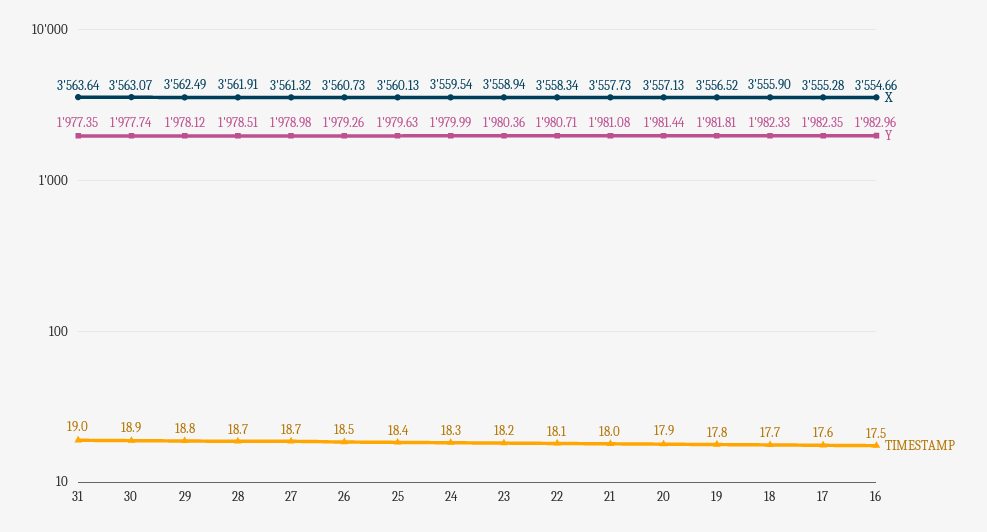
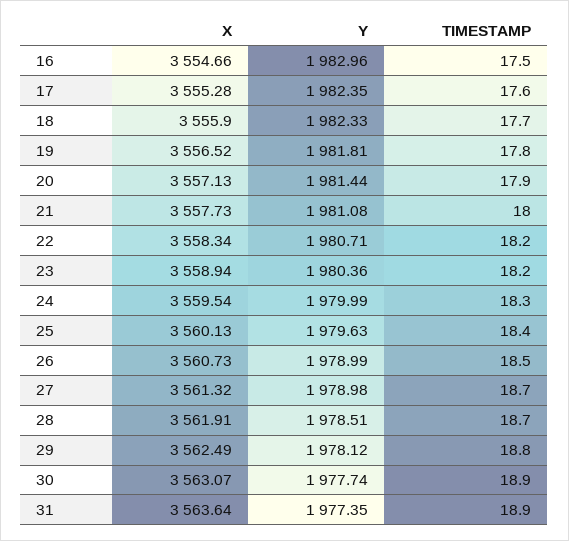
  {
    "X": {
      "31": 3563.64,
      "30": 3563.07,
      "29": 3562.49,
      "28": 3561.91,
      "27": 3561.32,
      "26": 3560.73,
      "25": 3560.13,
      "24": 3559.54,
      "23": 3558.94,
      "22": 3558.34,
      "21": 3557.73,
      "20": 3557.13,
      "19": 3556.52,
      "18": 3555.9,
      "17": 3555.28,
      "16": 3554.66
    },
    "Y": {
      "31": 1977.35,
      "30": 1977.74,
      "29": 1978.12,
      "28": 1978.51,
      "27": 1978.98,
-     "26": 1979.26,
+     "26": 1978.99,
      "25": 1979.63,
      "24": 1979.99,
      "23": 1980.36,
      "22": 1980.71,
      "21": 1981.08,
      "20": 1981.44,
      "19": 1981.81,
      "18": 1982.33,
      "17": 1982.35,
      "16": 1982.96
    },
    "TIMESTAMP": {
-     "31": 19,
+     "31": 18.9,
      "30": 18.9,
      "29": 18.8,
      "28": 18.7,
      "27": 18.7,
      "26": 18.5,
      "25": 18.4,
      "24": 18.3,
      "23": 18.2,
-     "22": 18.1,
+     "22": 18.2,
      "21": 18,
      "20": 17.9,
      "19": 17.8,
      "18": 17.7,
      "17": 17.6,
      "16": 17.5
    }
  }

